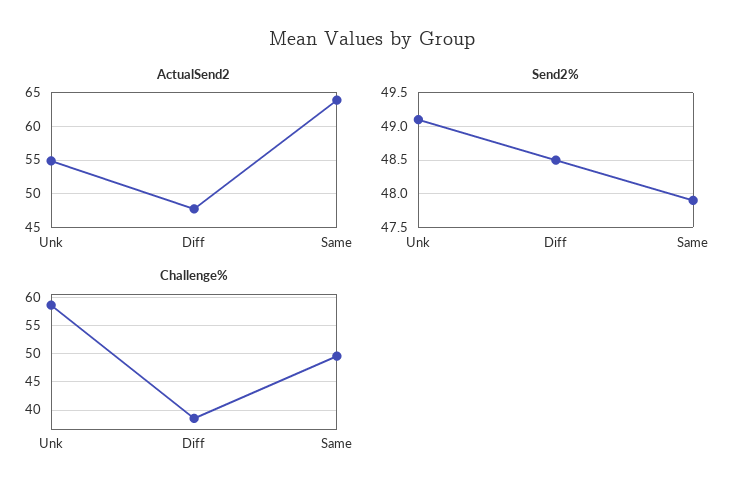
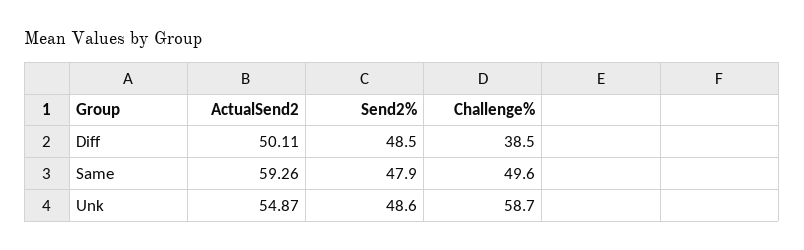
  {
    "ActualSend2": {
      "Unk": 54.87,
-     "Diff": 48,
+     "Diff": 50.11,
-     "Same": 64
+     "Same": 59.26
    },
    "Send2%": {
-     "Unk": 49.1,
+     "Unk": 48.6,
      "Diff": 48.5,
      "Same": 47.9
    },
    "Challenge%": {
      "Unk": 58.7,
      "Diff": 38.5,
      "Same": 49.6
    }
  }

